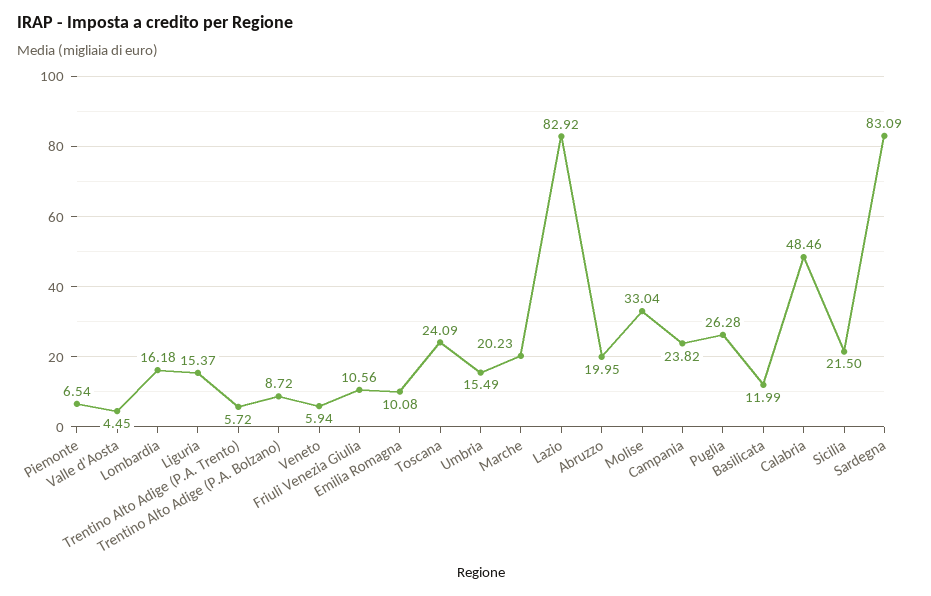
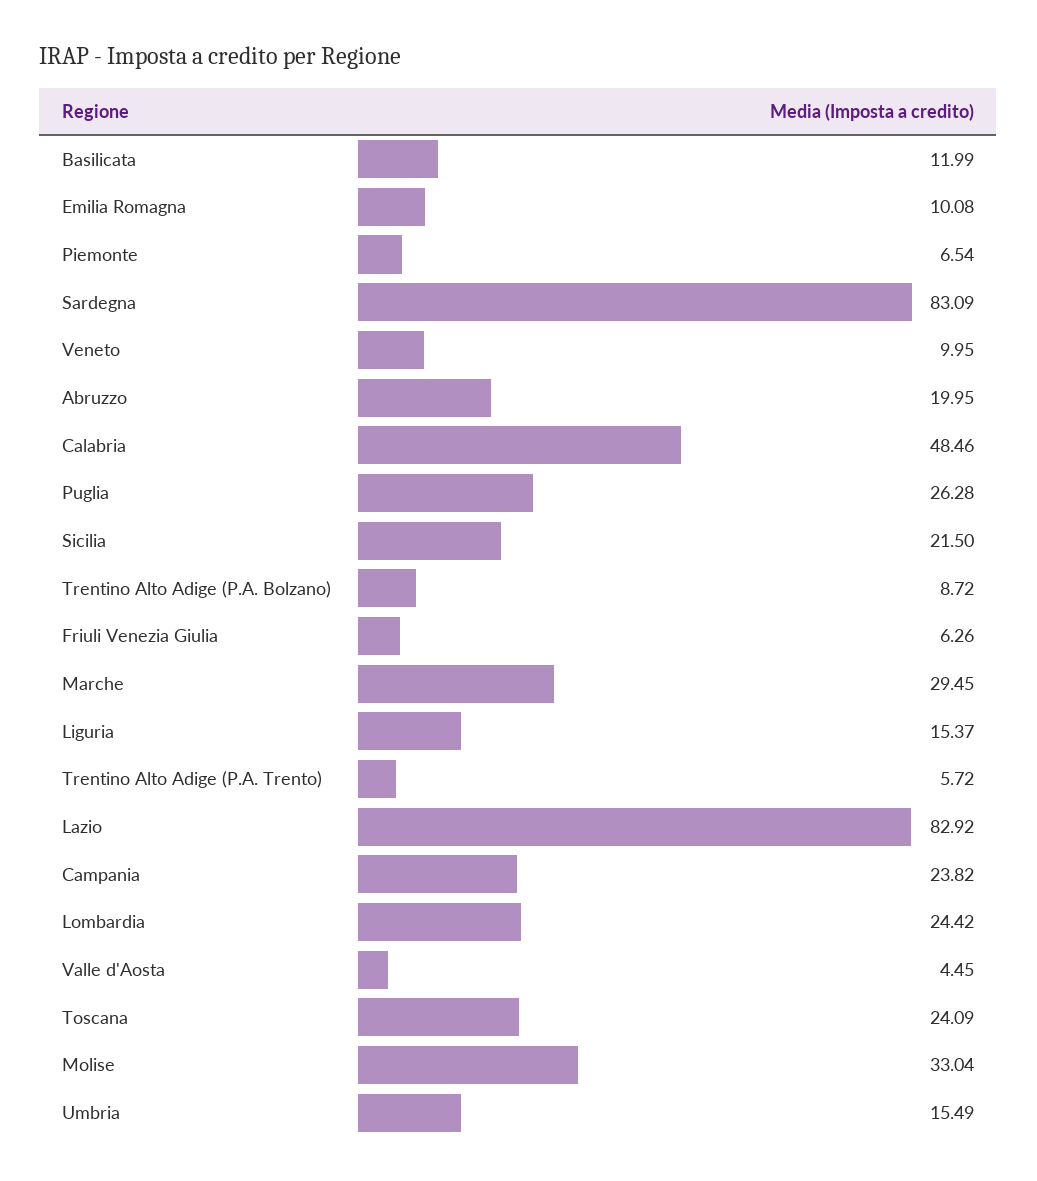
  {
    "Piemonte": 6.54,
    "Valle d'Aosta": 4.45,
-   "Lombardia": 16.18,
+   "Lombardia": 24.42,
    "Liguria": 15.37,
    "Trentino Alto Adige (P.A. Trento)": 5.72,
    "Trentino Alto Adige (P.A. Bolzano)": 8.72,
-   "Veneto": 5.94,
+   "Veneto": 9.95,
-   "Friuli Venezia Giulia": 10.56,
+   "Friuli Venezia Giulia": 6.26,
    "Emilia Romagna": 10.08,
    "Toscana": 24.09,
    "Umbria": 15.49,
-   "Marche": 20.23,
+   "Marche": 29.45,
    "Lazio": 82.92,
    "Abruzzo": 19.95,
    "Molise": 33.04,
    "Campania": 23.82,
    "Puglia": 26.28,
    "Basilicata": 11.99,
    "Calabria": 48.46,
    "Sicilia": 21.5,
    "Sardegna": 83.09
  }

